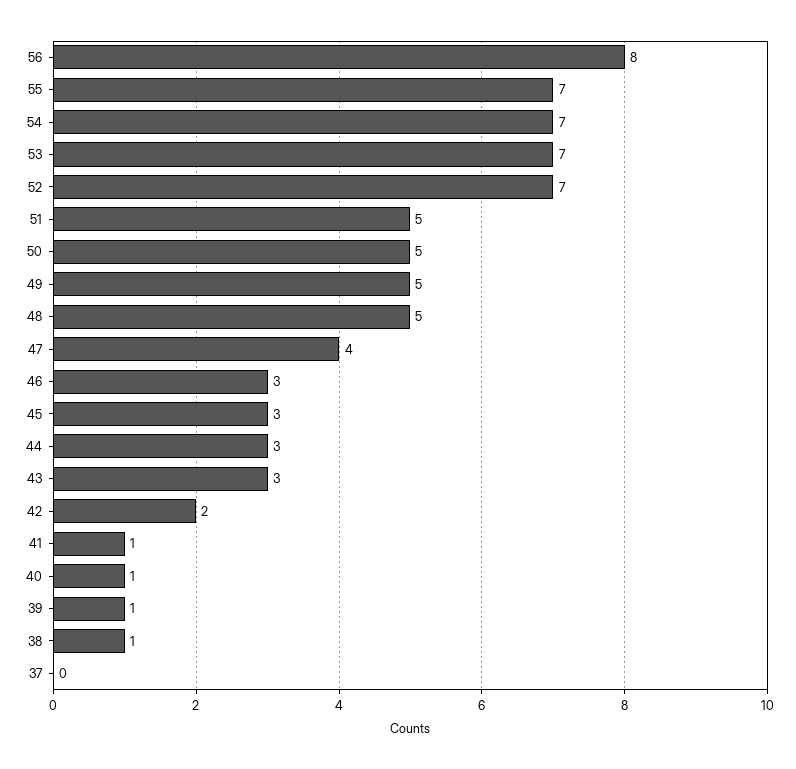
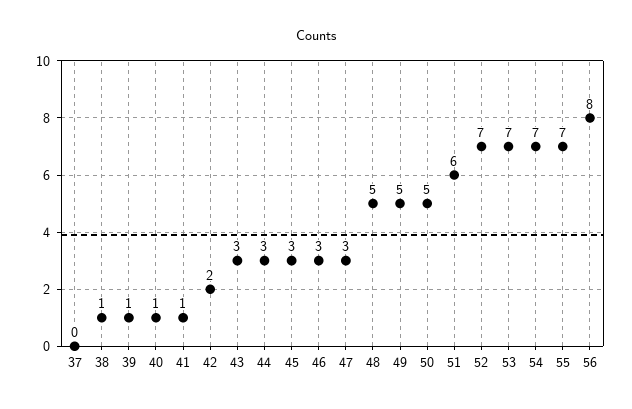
  {
    "56": 8,
    "55": 7,
    "54": 7,
    "53": 7,
    "52": 7,
-   "51": 5,
+   "51": 6,
    "50": 5,
    "49": 5,
    "48": 5,
-   "47": 4,
+   "47": 3,
    "46": 3,
    "45": 3,
    "44": 3,
    "43": 3,
    "42": 2,
    "41": 1,
    "40": 1,
    "39": 1,
    "38": 1,
    "37": 0
  }

